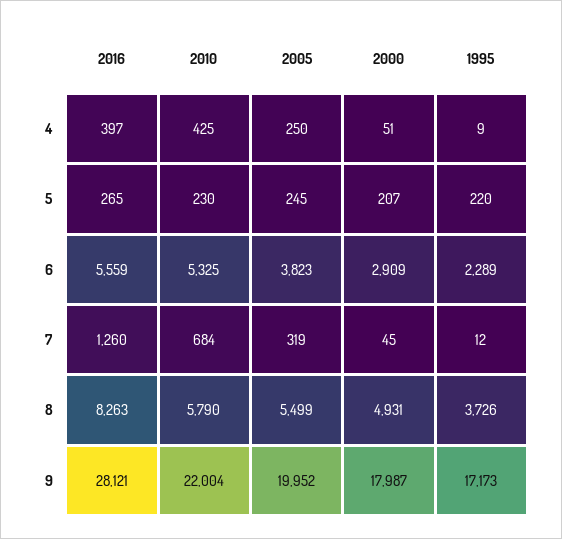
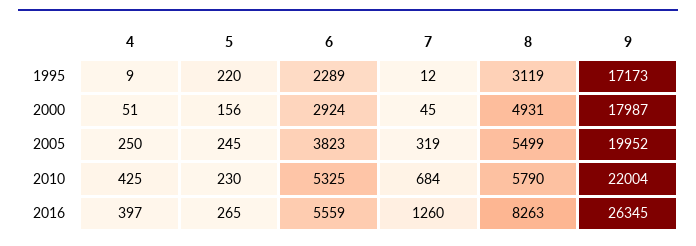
  {
    "2016": {
      "4": 397,
      "5": 265,
      "6": 5559,
      "7": 1260,
      "8": 8263,
-     "9": 28121
+     "9": 26345
    },
    "2010": {
      "4": 425,
      "5": 230,
      "6": 5325,
      "7": 684,
      "8": 5790,
      "9": 22004
    },
    "2005": {
      "4": 250,
      "5": 245,
      "6": 3823,
      "7": 319,
      "8": 5499,
      "9": 19952
    },
    "2000": {
      "4": 51,
-     "5": 207,
+     "5": 156,
-     "6": 2909,
+     "6": 2924,
      "7": 45,
      "8": 4931,
      "9": 17987
    },
    "1995": {
      "4": 9,
      "5": 220,
      "6": 2289,
      "7": 12,
-     "8": 3726,
+     "8": 3119,
      "9": 17173
    }
  }

